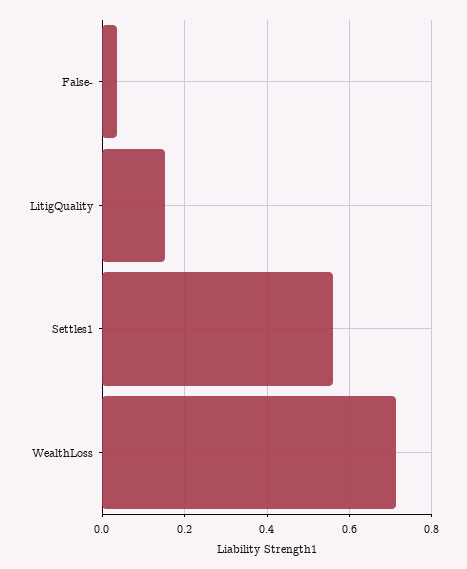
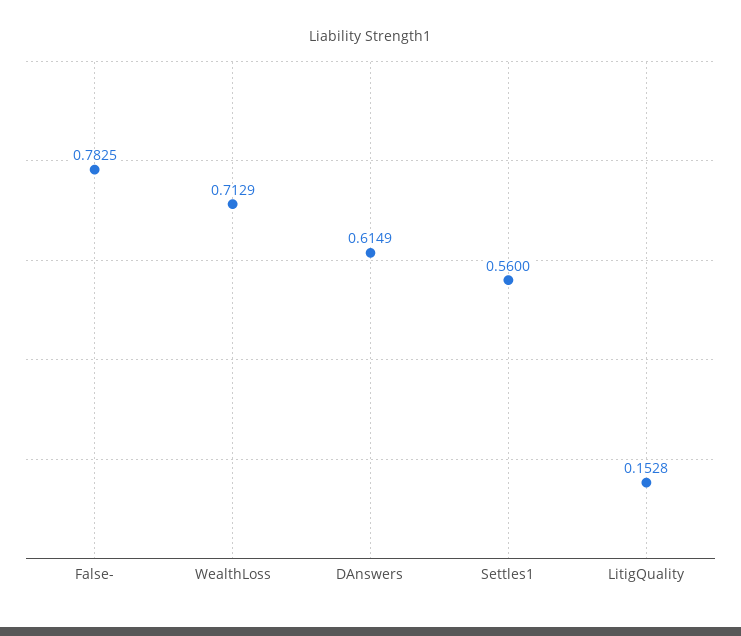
  {
-   "False-": 0.04,
+   "False-": 0.7825,
    "LitigQuality": 0.1528,
    "Settles1": 0.56,
-   "WealthLoss": 0.7129
+   "WealthLoss": 0.7129,
+   "DAnswers": 0.6149
  }

